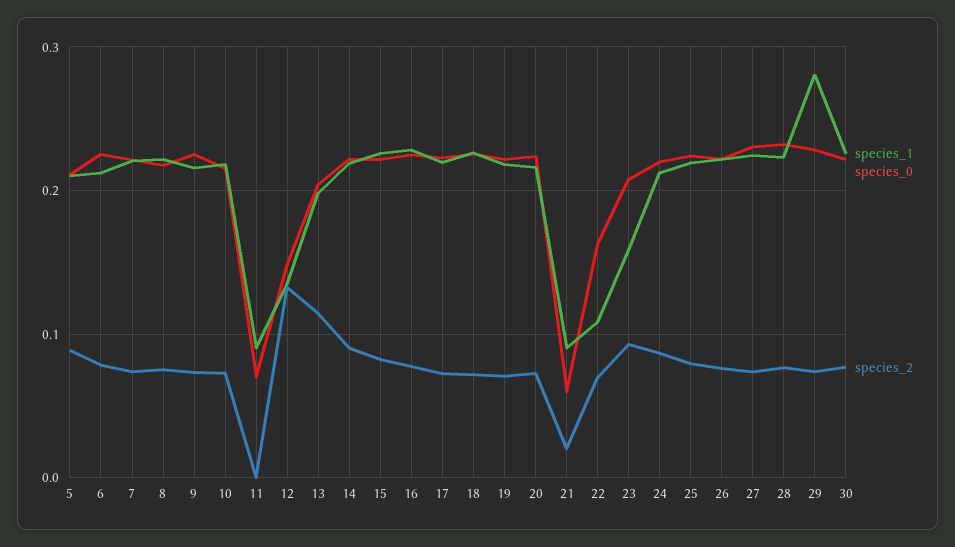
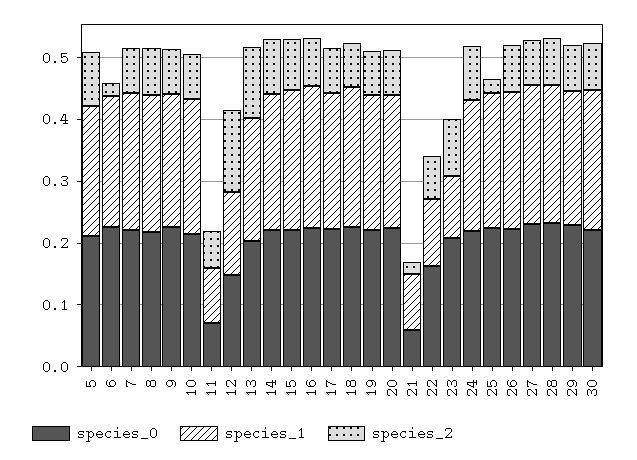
  {
    "species_1": {
      "5": 0.21,
      "6": 0.21,
      "7": 0.22,
      "8": 0.22,
      "9": 0.22,
      "10": 0.22,
      "11": 0.09,
      "12": 0.13,
      "13": 0.2,
      "14": 0.22,
      "15": 0.23,
      "16": 0.23,
      "17": 0.22,
      "18": 0.23,
      "19": 0.22,
      "20": 0.22,
      "21": 0.09,
      "22": 0.11,
-     "23": 0.16,
+     "23": 0.1,
      "24": 0.21,
      "25": 0.22,
      "26": 0.22,
      "27": 0.22,
      "28": 0.22,
-     "29": 0.28,
+     "29": 0.22,
      "30": 0.23
    },
    "species_0": {
      "5": 0.21,
      "6": 0.23,
      "7": 0.22,
      "8": 0.22,
      "9": 0.23,
      "10": 0.22,
      "11": 0.07,
      "12": 0.15,
      "13": 0.2,
      "14": 0.22,
      "15": 0.22,
      "16": 0.23,
      "17": 0.22,
      "18": 0.23,
      "19": 0.22,
      "20": 0.22,
      "21": 0.06,
      "22": 0.16,
      "23": 0.21,
      "24": 0.22,
      "25": 0.22,
      "26": 0.22,
      "27": 0.23,
      "28": 0.23,
      "29": 0.23,
      "30": 0.22
    },
    "species_2": {
      "5": 0.09,
-     "6": 0.08,
+     "6": 0.02,
      "7": 0.07,
      "8": 0.08,
      "9": 0.07,
      "10": 0.07,
-     "11": 0,
+     "11": 0.06,
      "12": 0.13,
      "13": 0.11,
      "14": 0.09,
      "15": 0.08,
      "16": 0.08,
      "17": 0.07,
      "18": 0.07,
      "19": 0.07,
      "20": 0.07,
      "21": 0.02,
      "22": 0.07,
      "23": 0.09,
      "24": 0.09,
-     "25": 0.08,
+     "25": 0.02,
      "26": 0.08,
      "27": 0.07,
      "28": 0.08,
      "29": 0.07,
      "30": 0.08
    }
  }

